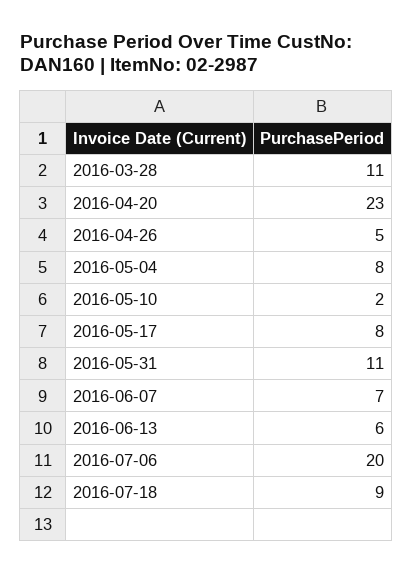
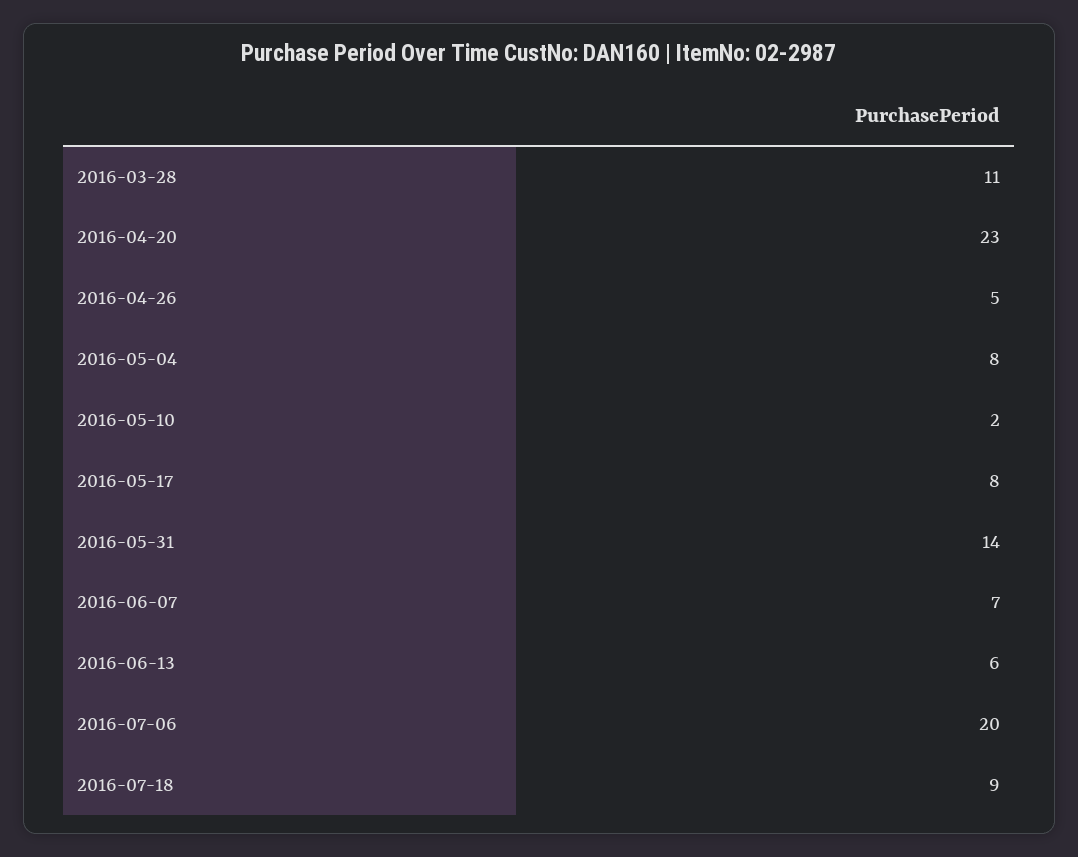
  {
    "2016-03-28": 11,
    "2016-04-20": 23,
    "2016-04-26": 5,
    "2016-05-04": 8,
    "2016-05-10": 2,
    "2016-05-17": 8,
-   "2016-05-31": 11,
+   "2016-05-31": 14,
    "2016-06-07": 7,
    "2016-06-13": 6,
    "2016-07-06": 20,
    "2016-07-18": 9
  }

